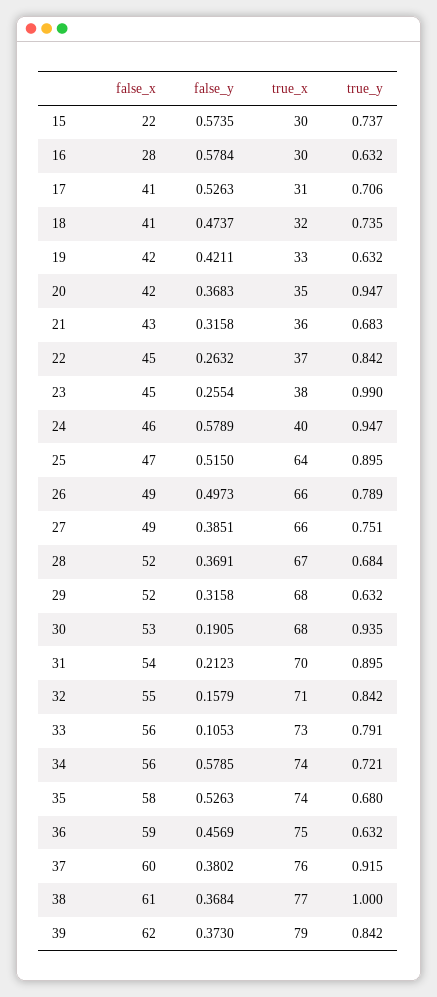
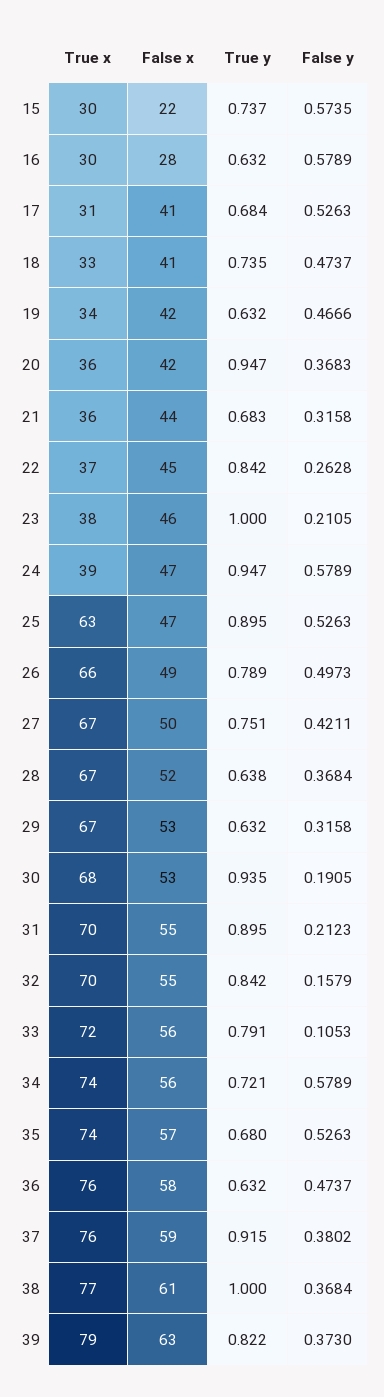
  {
    "false_x": {
      "15": 22,
      "16": 28,
      "17": 41,
      "18": 41,
      "19": 42,
      "20": 42,
-     "21": 43,
+     "21": 44,
      "22": 45,
-     "23": 45,
+     "23": 46,
-     "24": 46,
+     "24": 47,
      "25": 47,
      "26": 49,
-     "27": 49,
+     "27": 50,
      "28": 52,
-     "29": 52,
+     "29": 53,
      "30": 53,
-     "31": 54,
+     "31": 55,
      "32": 55,
      "33": 56,
      "34": 56,
-     "35": 58,
+     "35": 57,
-     "36": 59,
+     "36": 58,
-     "37": 60,
+     "37": 59,
      "38": 61,
-     "39": 62
+     "39": 63
    },
    "false_y": {
      "15": 0.5735,
-     "16": 0.5784,
+     "16": 0.5789,
      "17": 0.5263,
      "18": 0.4737,
-     "19": 0.4211,
+     "19": 0.4666,
      "20": 0.3683,
      "21": 0.3158,
-     "22": 0.2632,
+     "22": 0.2628,
-     "23": 0.2554,
+     "23": 0.2105,
      "24": 0.5789,
-     "25": 0.515,
+     "25": 0.5263,
      "26": 0.4973,
-     "27": 0.3851,
+     "27": 0.4211,
-     "28": 0.3691,
+     "28": 0.3684,
      "29": 0.3158,
      "30": 0.1905,
      "31": 0.2123,
      "32": 0.1579,
      "33": 0.1053,
-     "34": 0.5785,
+     "34": 0.5789,
      "35": 0.5263,
-     "36": 0.4569,
+     "36": 0.4737,
      "37": 0.3802,
      "38": 0.3684,
      "39": 0.373
    },
    "true_x": {
      "15": 30,
      "16": 30,
      "17": 31,
-     "18": 32,
+     "18": 33,
-     "19": 33,
+     "19": 34,
-     "20": 35,
+     "20": 36,
      "21": 36,
      "22": 37,
      "23": 38,
-     "24": 40,
+     "24": 39,
-     "25": 64,
+     "25": 63,
      "26": 66,
-     "27": 66,
+     "27": 67,
      "28": 67,
-     "29": 68,
+     "29": 67,
      "30": 68,
      "31": 70,
-     "32": 71,
+     "32": 70,
-     "33": 73,
+     "33": 72,
      "34": 74,
      "35": 74,
-     "36": 75,
+     "36": 76,
      "37": 76,
      "38": 77,
      "39": 79
    },
    "true_y": {
      "15": 0.737,
      "16": 0.632,
-     "17": 0.706,
+     "17": 0.684,
      "18": 0.735,
      "19": 0.632,
      "20": 0.947,
      "21": 0.683,
      "22": 0.842,
-     "23": 0.99,
+     "23": 1,
      "24": 0.947,
      "25": 0.895,
      "26": 0.789,
      "27": 0.751,
-     "28": 0.684,
+     "28": 0.638,
      "29": 0.632,
      "30": 0.935,
      "31": 0.895,
      "32": 0.842,
      "33": 0.791,
      "34": 0.721,
      "35": 0.68,
      "36": 0.632,
      "37": 0.915,
      "38": 1,
-     "39": 0.842
+     "39": 0.822
    }
  }

